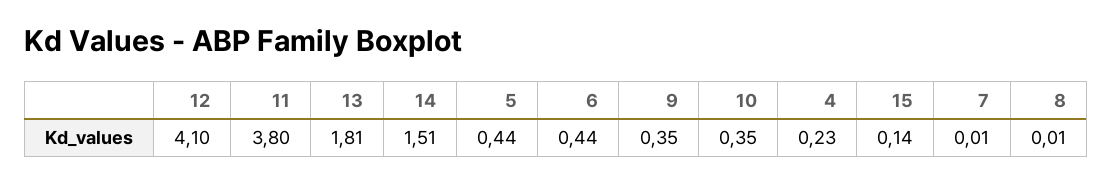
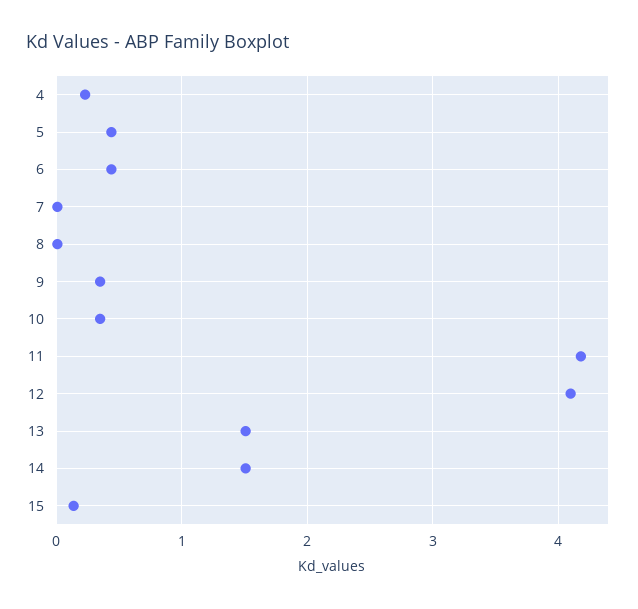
  {
    "12": 4.1,
-   "11": 3.8,
+   "11": 4.2,
-   "13": 1.81,
+   "13": 1.5,
    "14": 1.51,
    "5": 0.44,
    "6": 0.44,
    "9": 0.35,
    "10": 0.35,
    "4": 0.23,
    "15": 0.14,
    "7": 0.01,
    "8": 0.01
  }

